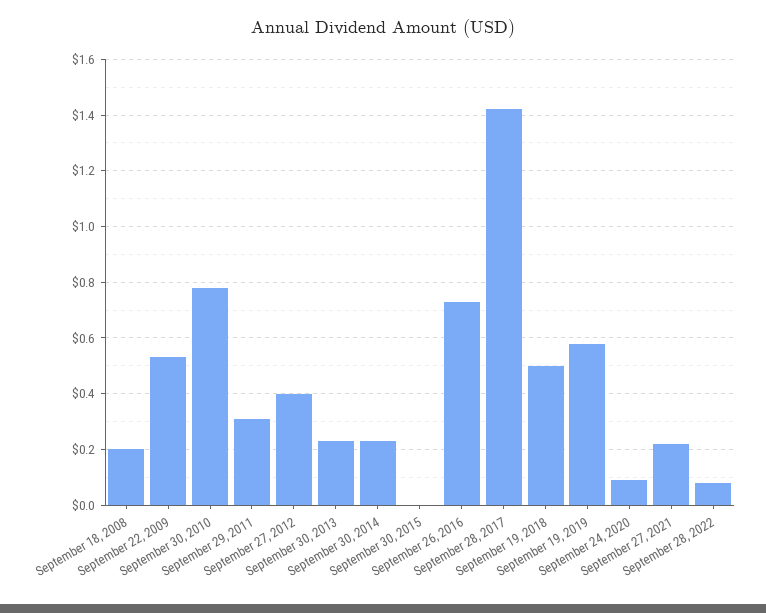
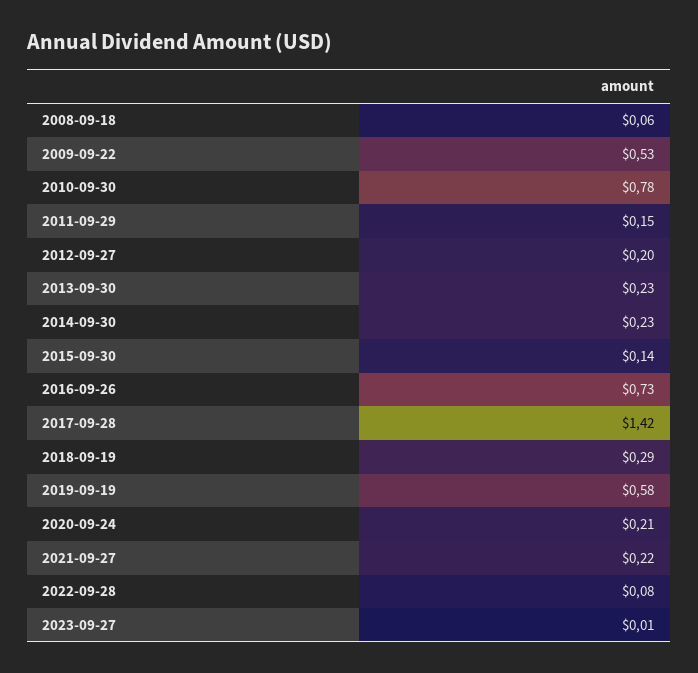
  {
-   "September 18, 2008": 0.2,
+   "September 18, 2008": 0.06,
    "September 22, 2009": 0.53,
    "September 30, 2010": 0.78,
-   "September 29, 2011": 0.3,
+   "September 29, 2011": 0.15,
-   "September 27, 2012": 0.4,
+   "September 27, 2012": 0.2,
    "September 30, 2013": 0.23,
    "September 30, 2014": 0.23,
-   "September 30, 2015": 0,
+   "September 30, 2015": 0.14,
    "September 26, 2016": 0.73,
    "September 28, 2017": 1.42,
-   "September 19, 2018": 0.5,
+   "September 19, 2018": 0.29,
    "September 19, 2019": 0.58,
-   "September 24, 2020": 0.1,
+   "September 24, 2020": 0.21,
    "September 27, 2021": 0.22,
-   "September 28, 2022": 0.08
+   "September 28, 2022": 0.08,
+   "2023-09-27": 0.01
  }

